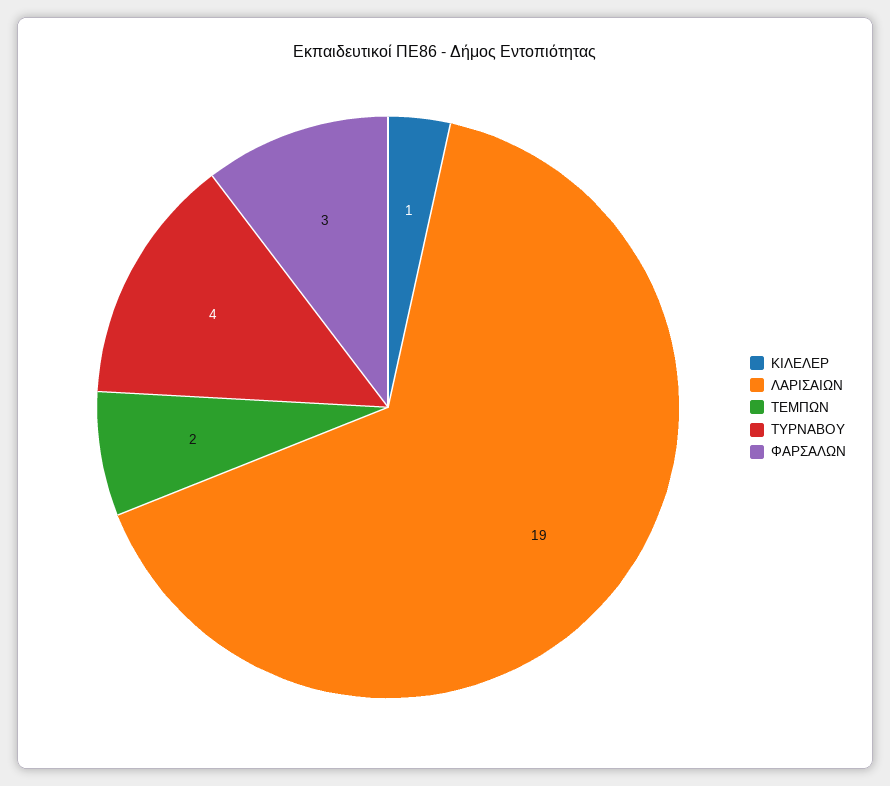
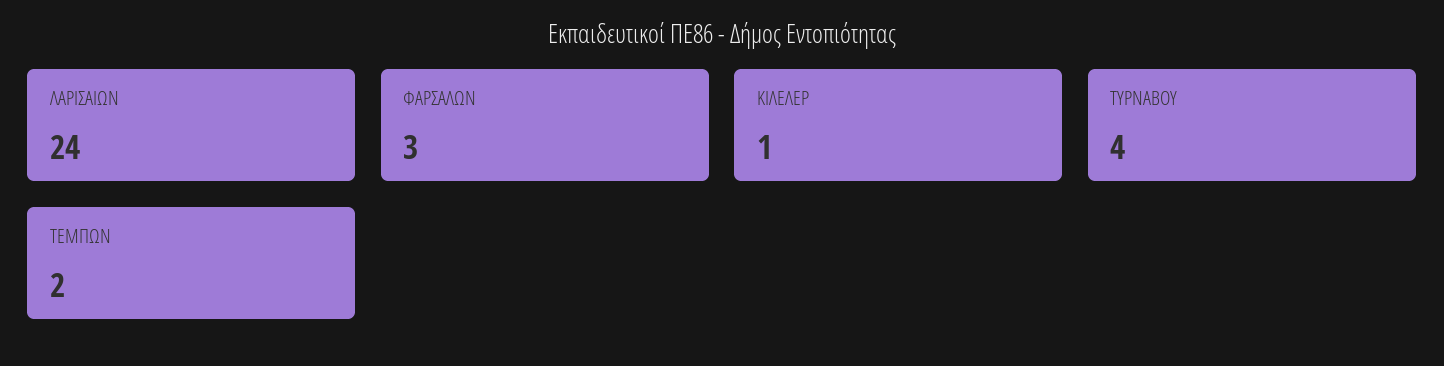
  {
    "ΚΙΛΕΛΕΡ": 1,
-   "ΛΑΡΙΣΑΙΩΝ": 19,
+   "ΛΑΡΙΣΑΙΩΝ": 24,
    "ΤΕΜΠΩΝ": 2,
    "ΤΥΡΝΑΒΟΥ": 4,
    "ΦΑΡΣΑΛΩΝ": 3
  }

